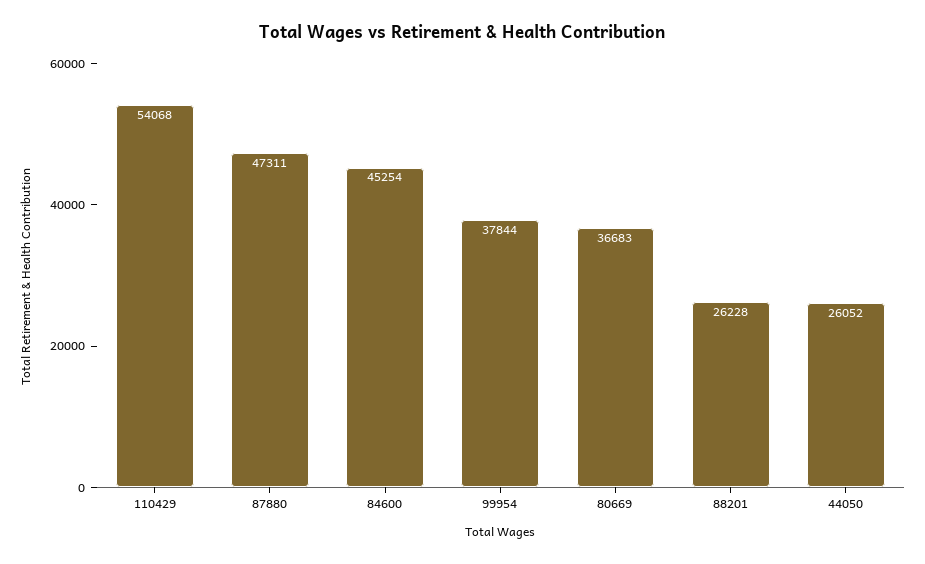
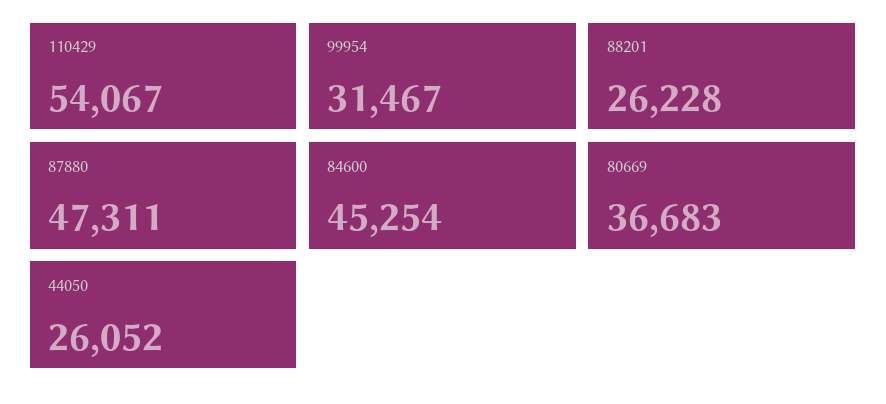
  {
-   "110429": 54068,
+   "110429": 54067,
    "87880": 47311,
    "84600": 45254,
-   "99954": 37844,
+   "99954": 31467,
    "80669": 36683,
    "88201": 26228,
    "44050": 26052
  }

